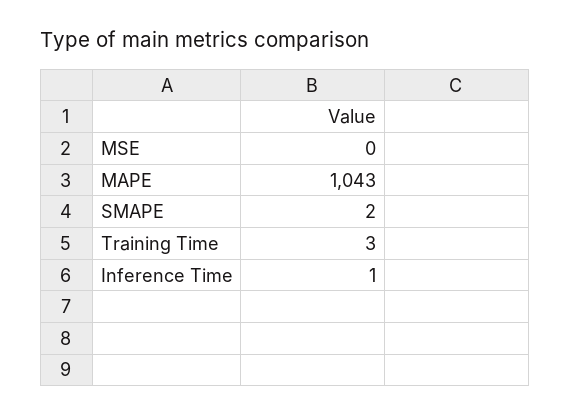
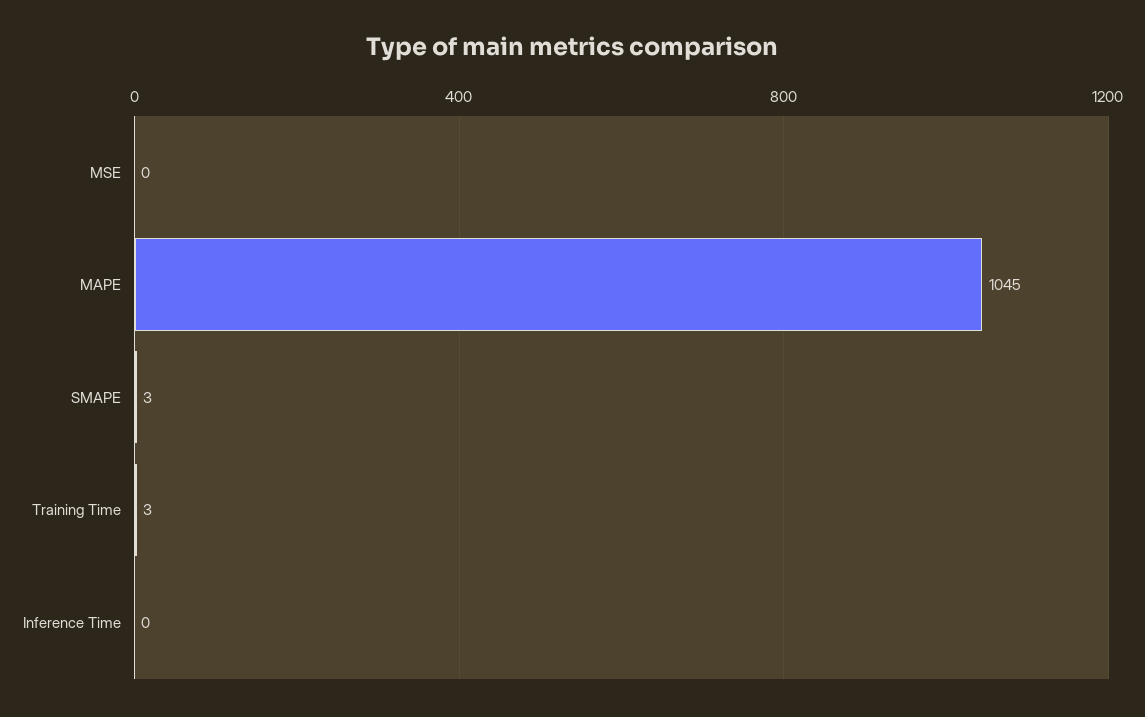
  {
    "MSE": 0,
-   "MAPE": 1043,
+   "MAPE": 1045,
-   "SMAPE": 2,
+   "SMAPE": 3,
    "Training Time": 3,
-   "Inference Time": 1
+   "Inference Time": 0
  }

